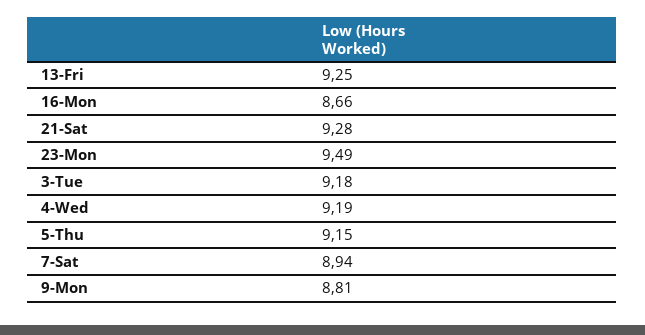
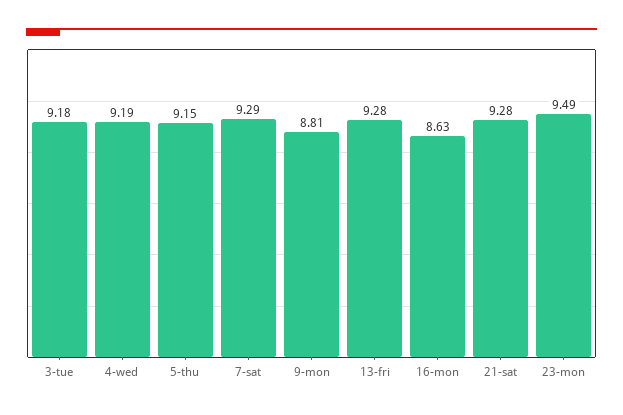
  {
-   "13-Fri": 9.25,
+   "13-Fri": 9.28,
-   "16-Mon": 8.66,
+   "16-Mon": 8.63,
    "21-Sat": 9.28,
    "23-Mon": 9.49,
    "3-Tue": 9.18,
    "4-Wed": 9.19,
    "5-Thu": 9.15,
-   "7-Sat": 8.94,
+   "7-Sat": 9.29,
    "9-Mon": 8.81
  }

